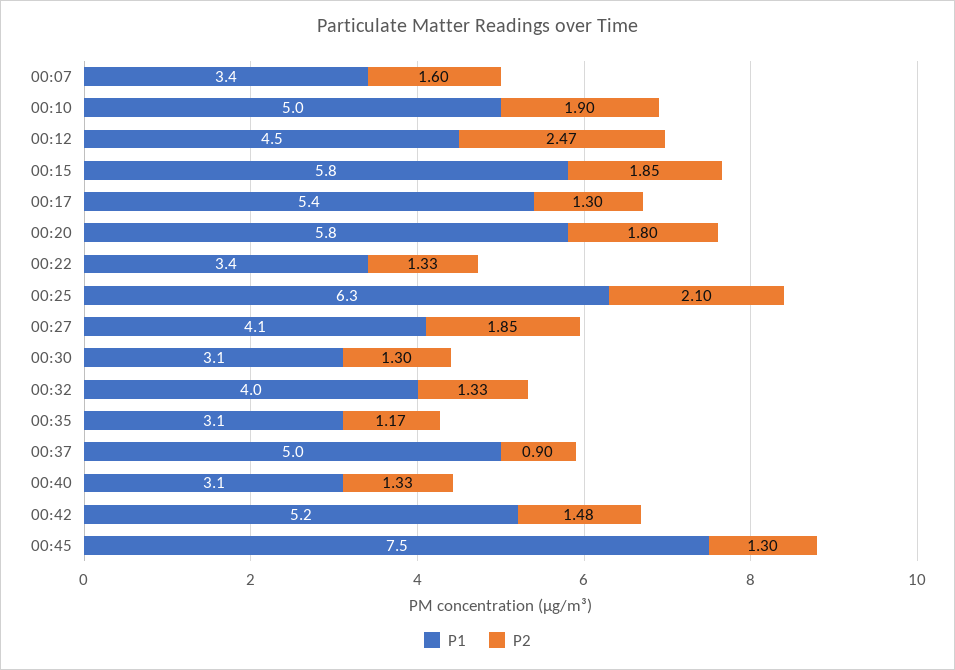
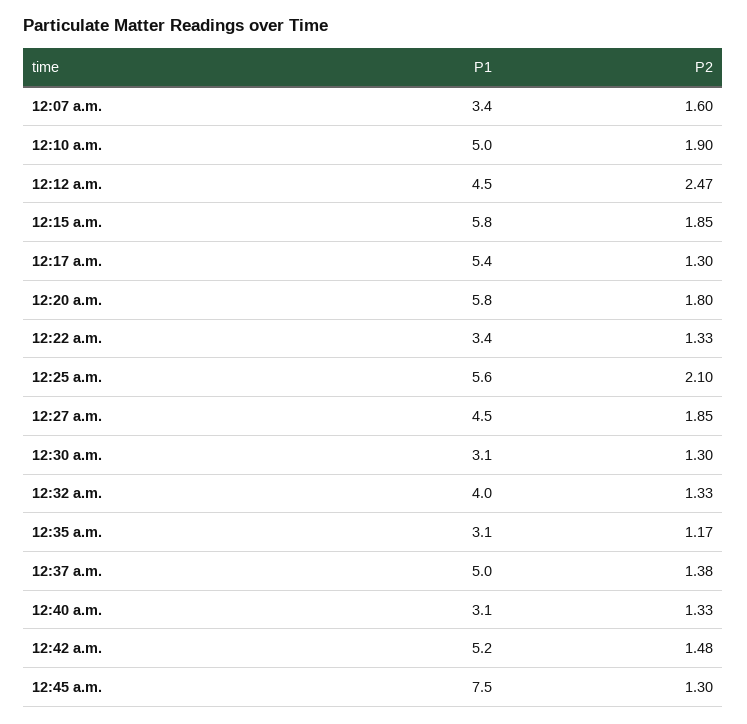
  {
    "P1": {
      "00:07": 3.4,
      "00:10": 5,
      "00:12": 4.5,
      "00:15": 5.8,
      "00:17": 5.4,
      "00:20": 5.8,
      "00:22": 3.4,
-     "00:25": 6.3,
+     "00:25": 5.6,
-     "00:27": 4.1,
+     "00:27": 4.5,
      "00:30": 3.1,
      "00:32": 4,
      "00:35": 3.1,
      "00:37": 5,
      "00:40": 3.1,
      "00:42": 5.2,
      "00:45": 7.5
    },
    "P2": {
      "00:07": 1.6,
      "00:10": 1.9,
      "00:12": 2.47,
      "00:15": 1.85,
      "00:17": 1.3,
      "00:20": 1.8,
      "00:22": 1.33,
      "00:25": 2.1,
      "00:27": 1.85,
      "00:30": 1.3,
      "00:32": 1.33,
      "00:35": 1.17,
-     "00:37": 0.9,
+     "00:37": 1.38,
      "00:40": 1.33,
      "00:42": 1.48,
      "00:45": 1.3
    }
  }

